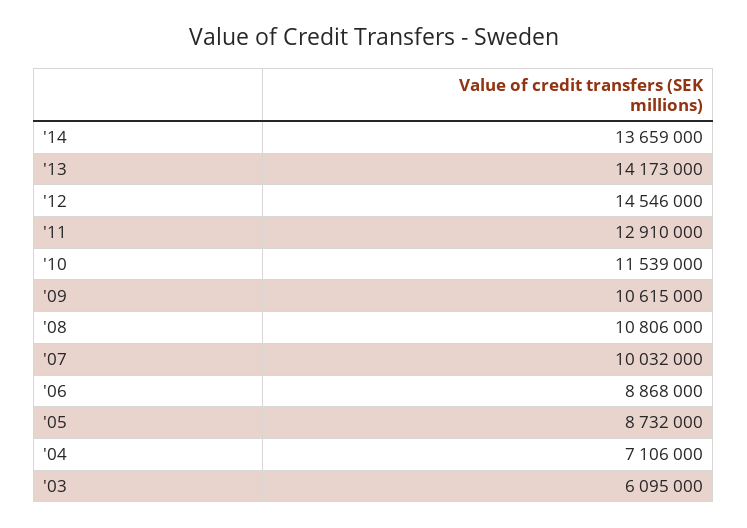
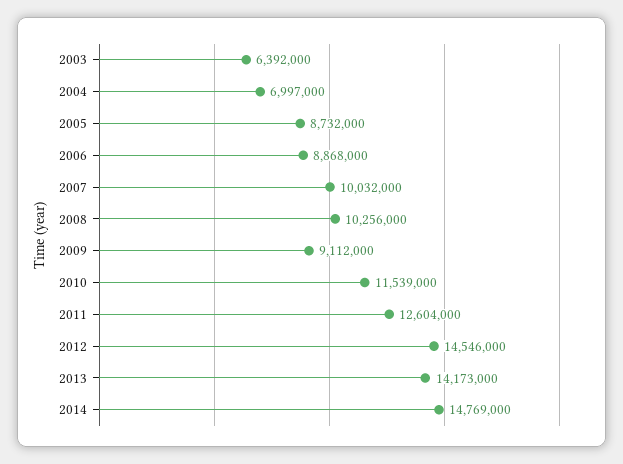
  {
-   "'14": 13659000,
+   "'14": 14769000,
    "'13": 14173000,
    "'12": 14546000,
-   "'11": 12910000,
+   "'11": 12604000,
    "'10": 11539000,
-   "'09": 10615000,
+   "'09": 9112000,
-   "'08": 10806000,
+   "'08": 10256000,
    "'07": 10032000,
    "'06": 8868000,
    "'05": 8732000,
-   "'04": 7106000,
+   "'04": 6997000,
-   "'03": 6095000
+   "'03": 6392000
  }

